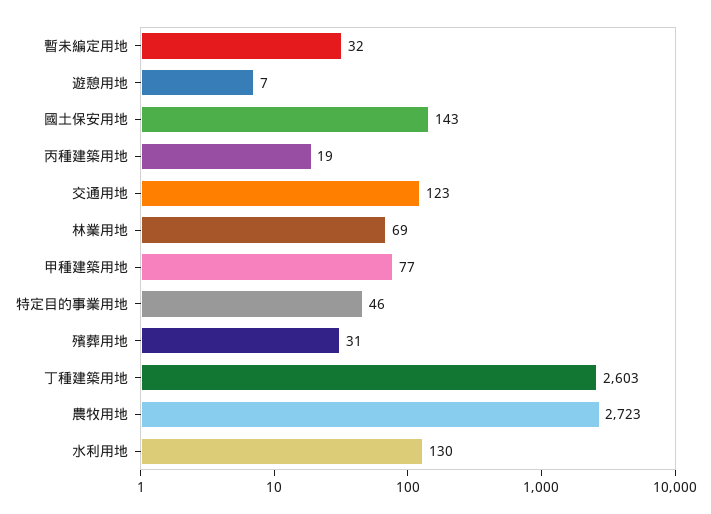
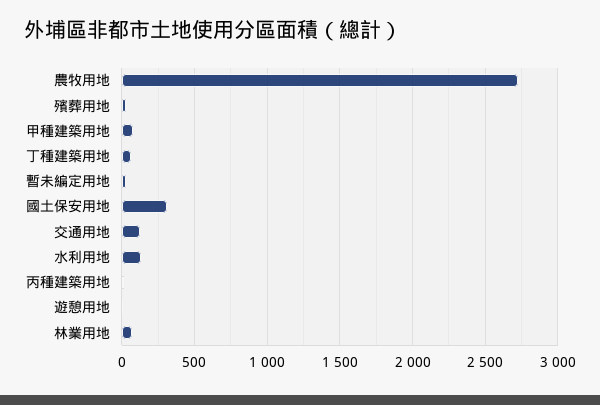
  {
    "暫未編定用地": 32,
    "遊憩用地": 7,
-   "國土保安用地": 143,
+   "國土保安用地": 300,
    "丙種建築用地": 19,
    "交通用地": 123,
    "林業用地": 69,
    "甲種建築用地": 77,
-   "特定目的事業用地": 46,
    "殯葬用地": 31,
-   "丁種建築用地": 2603,
+   "丁種建築用地": 50,
    "農牧用地": 2723,
    "水利用地": 130
  }

